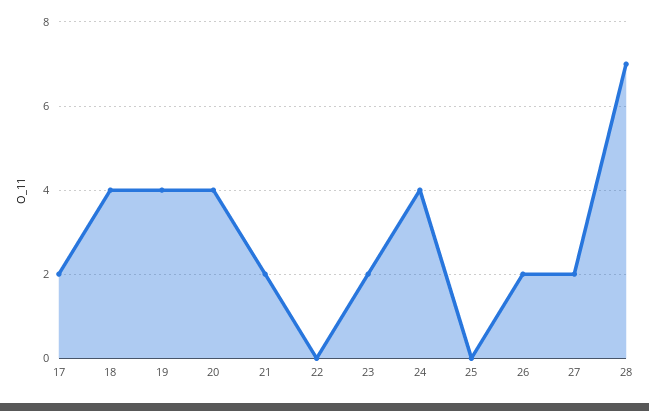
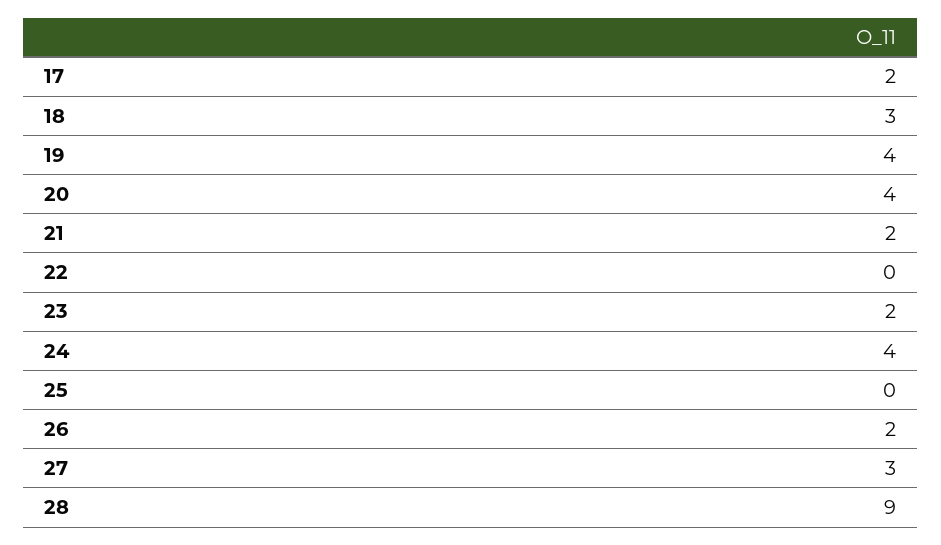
  {
    "17": 2,
-   "18": 4,
+   "18": 3,
    "19": 4,
    "20": 4,
    "21": 2,
    "22": 0,
    "23": 2,
    "24": 4,
    "25": 0,
    "26": 2,
-   "27": 2,
+   "27": 3,
-   "28": 7
+   "28": 9
  }

